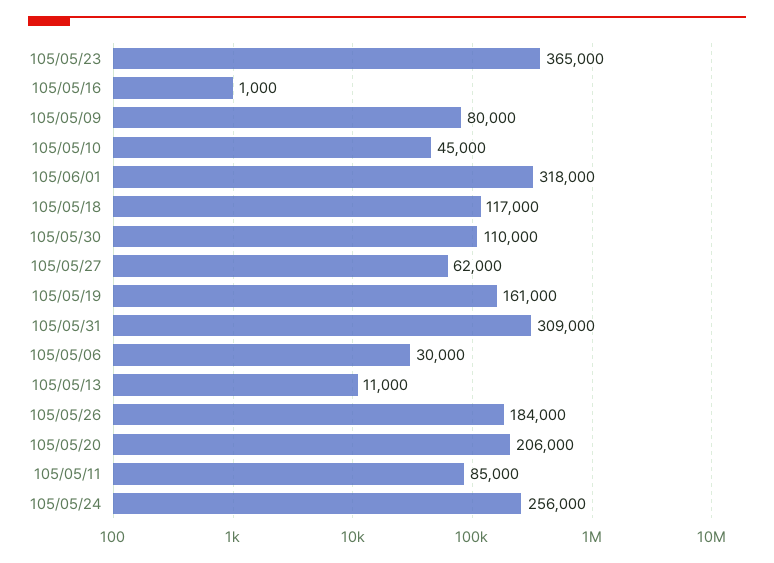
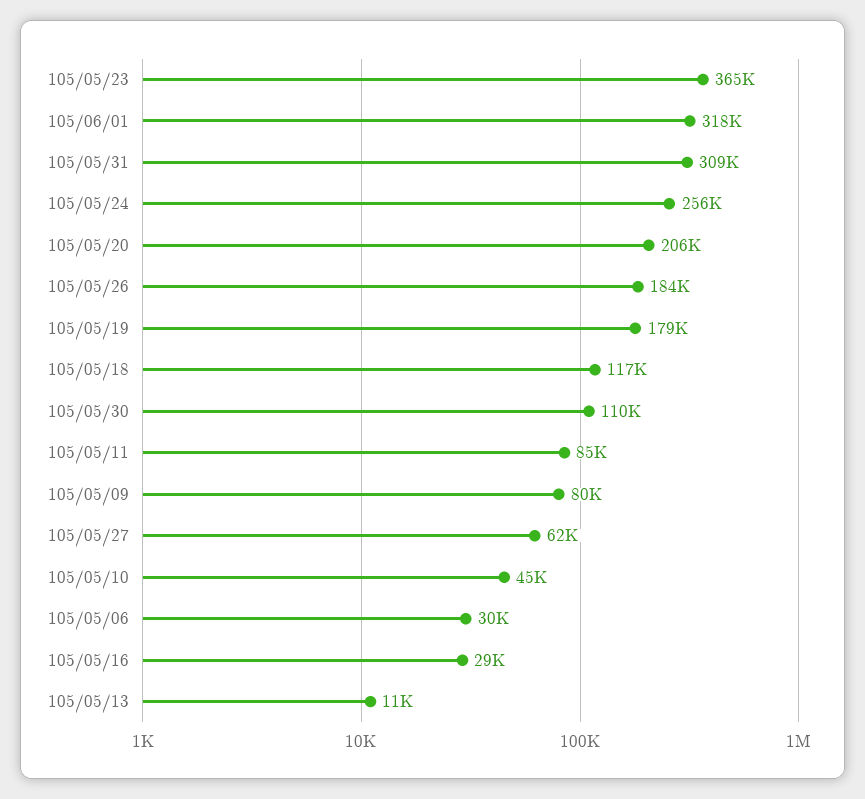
  {
    "105/05/23": 365000,
-   "105/05/16": 1000,
+   "105/05/16": 29000,
    "105/05/09": 80000,
    "105/05/10": 45000,
    "105/06/01": 318000,
    "105/05/18": 117000,
    "105/05/30": 110000,
    "105/05/27": 62000,
-   "105/05/19": 161000,
+   "105/05/19": 179000,
    "105/05/31": 309000,
    "105/05/06": 30000,
    "105/05/13": 11000,
    "105/05/26": 184000,
    "105/05/20": 206000,
    "105/05/11": 85000,
    "105/05/24": 256000
  }

